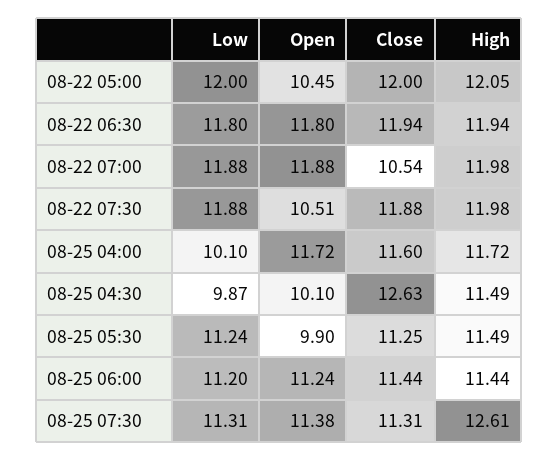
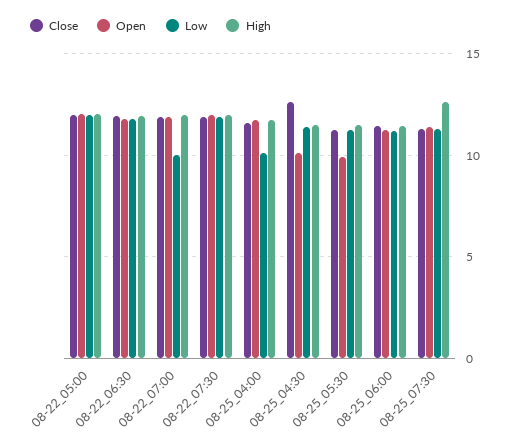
  {
    "Low": {
      "08-22 05:00": 12,
      "08-22 06:30": 11.8,
-     "08-22 07:00": 11.88,
+     "08-22 07:00": 10,
      "08-22 07:30": 11.88,
      "08-25 04:00": 10.1,
-     "08-25 04:30": 9.87,
+     "08-25 04:30": 11.5,
      "08-25 05:30": 11.24,
      "08-25 06:00": 11.2,
      "08-25 07:30": 11.31
    },
    "Open": {
-     "08-22 05:00": 10.45,
+     "08-22 05:00": 12,
      "08-22 06:30": 11.8,
      "08-22 07:00": 11.88,
-     "08-22 07:30": 10.51,
+     "08-22 07:30": 12,
      "08-25 04:00": 11.72,
      "08-25 04:30": 10.1,
      "08-25 05:30": 9.9,
      "08-25 06:00": 11.24,
      "08-25 07:30": 11.38
    },
    "Close": {
      "08-22 05:00": 12,
      "08-22 06:30": 11.94,
-     "08-22 07:00": 10.54,
+     "08-22 07:00": 12,
      "08-22 07:30": 11.88,
      "08-25 04:00": 11.6,
      "08-25 04:30": 12.63,
      "08-25 05:30": 11.25,
      "08-25 06:00": 11.44,
      "08-25 07:30": 11.31
    },
    "High": {
      "08-22 05:00": 12.05,
      "08-22 06:30": 11.94,
      "08-22 07:00": 11.98,
      "08-22 07:30": 11.98,
      "08-25 04:00": 11.72,
      "08-25 04:30": 11.49,
      "08-25 05:30": 11.49,
      "08-25 06:00": 11.44,
      "08-25 07:30": 12.61
    }
  }

